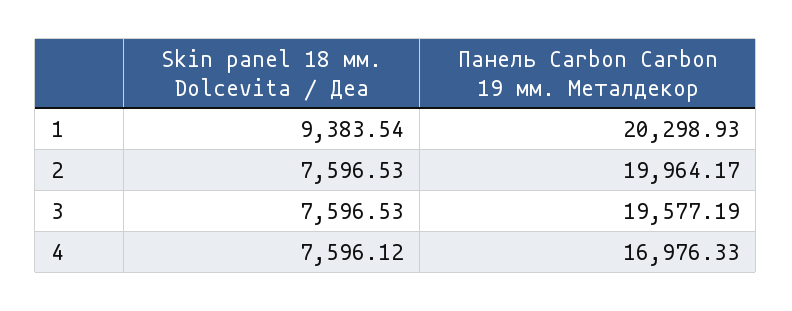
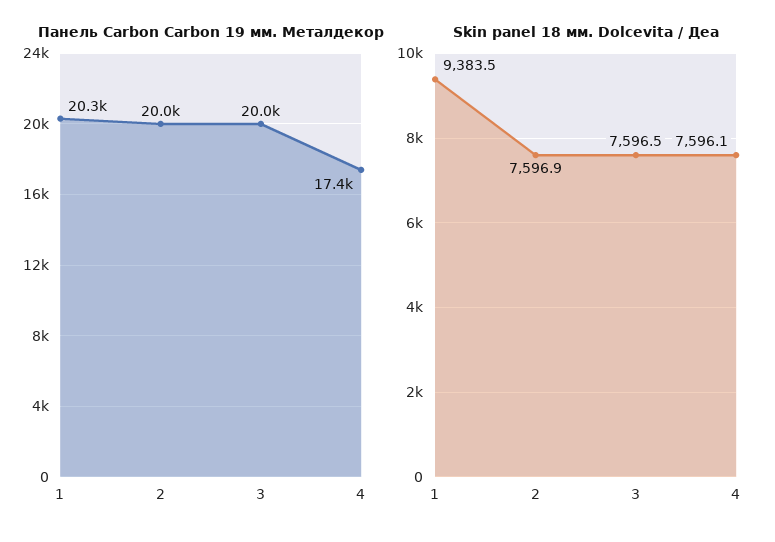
  {
    "Skin panel 18 мм. Dolcevita / Деа": {
      "1": 9383.54,
-     "2": 7596.53,
+     "2": 7596.9,
      "3": 7596.53,
      "4": 7596.12
    },
    "Панель Carbon Carbon 19 мм. Металдекор": {
      "1": 20298.93,
      "2": 19964.17,
-     "3": 19577.19,
+     "3": 20000,
-     "4": 16976.33
+     "4": 17400
    }
  }

